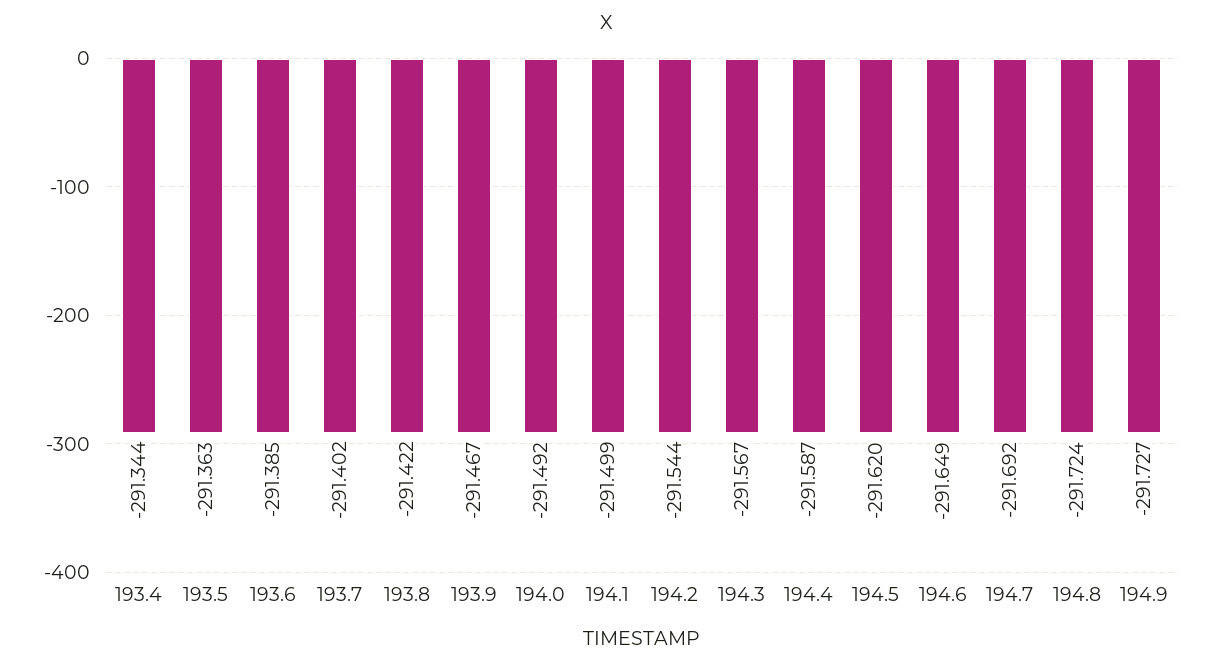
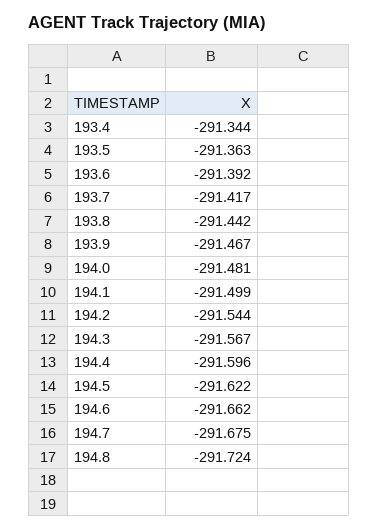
  {
    "193.4": -291.344,
    "193.5": -291.363,
-   "193.6": -291.385,
+   "193.6": -291.392,
-   "193.7": -291.402,
+   "193.7": -291.417,
-   "193.8": -291.422,
+   "193.8": -291.442,
    "193.9": -291.467,
-   "194.0": -291.492,
+   "194.0": -291.481,
    "194.1": -291.499,
    "194.2": -291.544,
    "194.3": -291.567,
-   "194.4": -291.587,
+   "194.4": -291.596,
-   "194.5": -291.62,
+   "194.5": -291.622,
-   "194.6": -291.649,
+   "194.6": -291.662,
-   "194.7": -291.692,
+   "194.7": -291.675,
-   "194.8": -291.724,
+   "194.8": -291.724
-   "194.9": -291.727
  }

